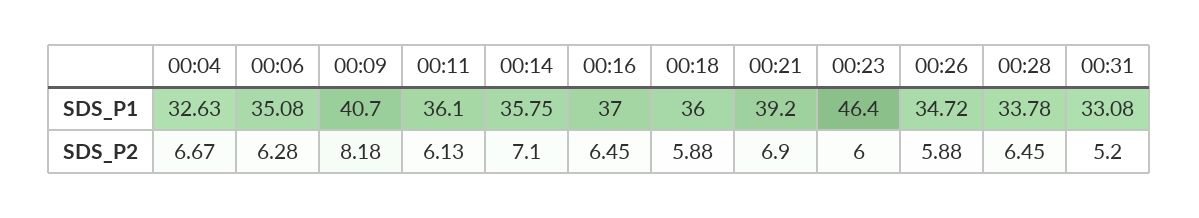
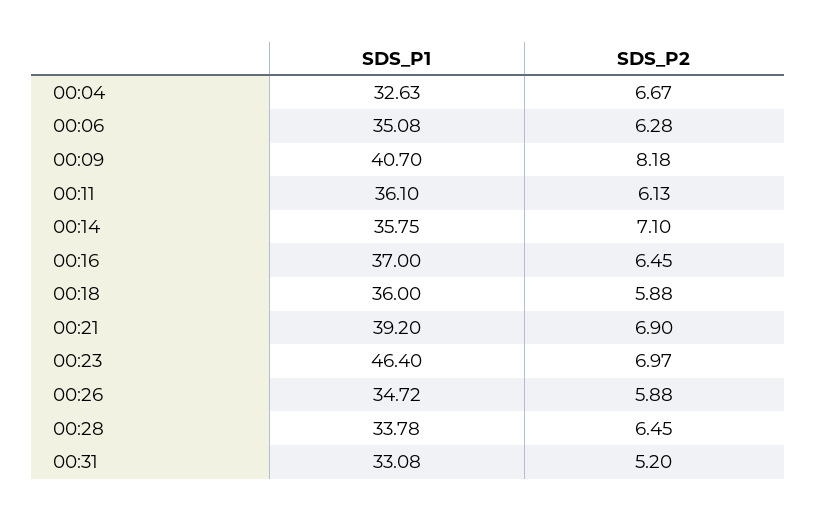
  {
    "00:04": {
      "SDS_P1": 32.63,
      "SDS_P2": 6.67
    },
    "00:06": {
      "SDS_P1": 35.08,
      "SDS_P2": 6.28
    },
    "00:09": {
      "SDS_P1": 40.7,
      "SDS_P2": 8.18
    },
    "00:11": {
      "SDS_P1": 36.1,
      "SDS_P2": 6.13
    },
    "00:14": {
      "SDS_P1": 35.75,
      "SDS_P2": 7.1
    },
    "00:16": {
      "SDS_P1": 37,
      "SDS_P2": 6.45
    },
    "00:18": {
      "SDS_P1": 36,
      "SDS_P2": 5.88
    },
    "00:21": {
      "SDS_P1": 39.2,
      "SDS_P2": 6.9
    },
    "00:23": {
      "SDS_P1": 46.4,
-     "SDS_P2": 6
+     "SDS_P2": 6.97
    },
    "00:26": {
      "SDS_P1": 34.72,
      "SDS_P2": 5.88
    },
    "00:28": {
      "SDS_P1": 33.78,
      "SDS_P2": 6.45
    },
    "00:31": {
      "SDS_P1": 33.08,
      "SDS_P2": 5.2
    }
  }

